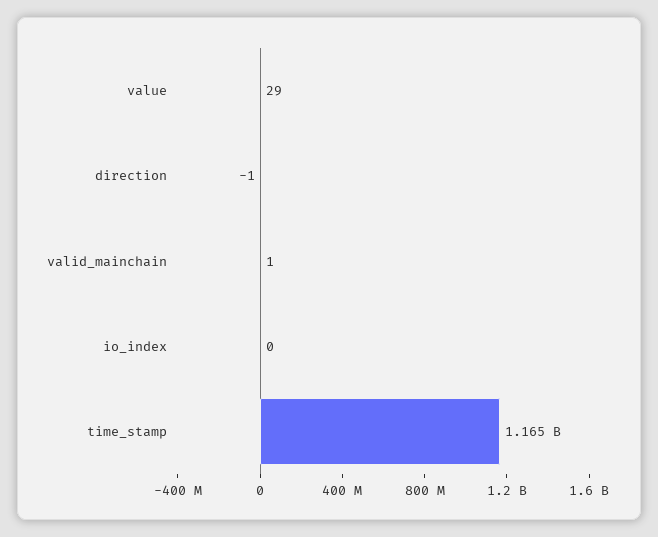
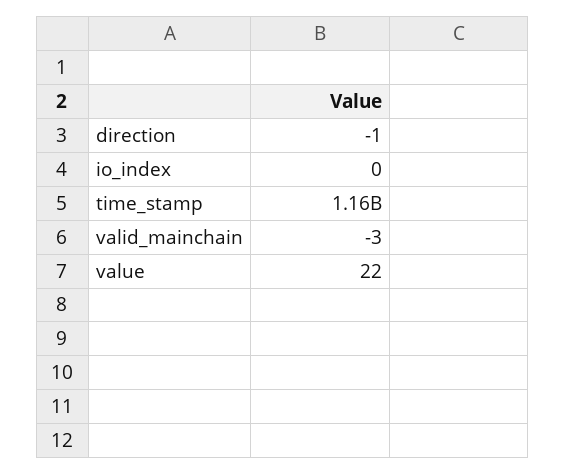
  {
-   "value": 29,
+   "value": 22,
    "direction": -1,
-   "valid_mainchain": 1,
+   "valid_mainchain": -3,
    "io_index": 0,
    "time_stamp": 1165000000
  }

